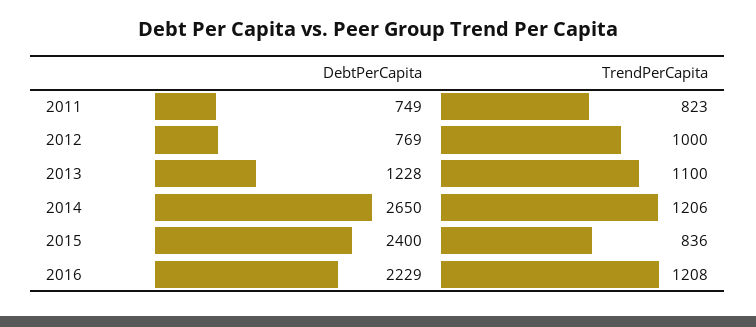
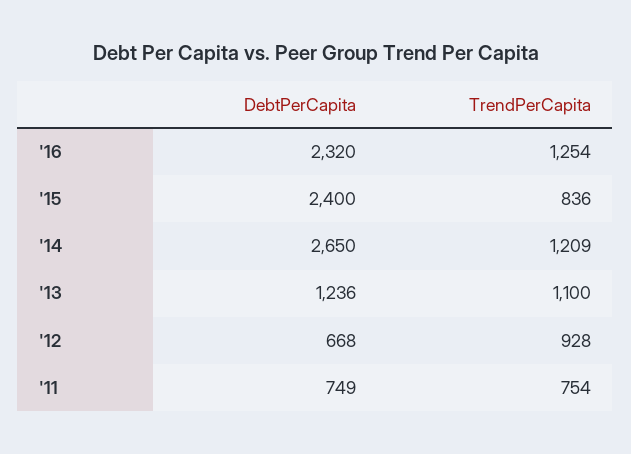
  {
    "DebtPerCapita": {
      "2011": 749,
-     "2012": 769,
+     "2012": 668,
-     "2013": 1228,
+     "2013": 1236,
      "2014": 2650,
      "2015": 2400,
-     "2016": 2229
+     "2016": 2320
    },
    "TrendPerCapita": {
-     "2011": 823,
+     "2011": 754,
-     "2012": 1000,
+     "2012": 928,
      "2013": 1100,
-     "2014": 1206,
+     "2014": 1209,
      "2015": 836,
-     "2016": 1208
+     "2016": 1254
    }
  }

